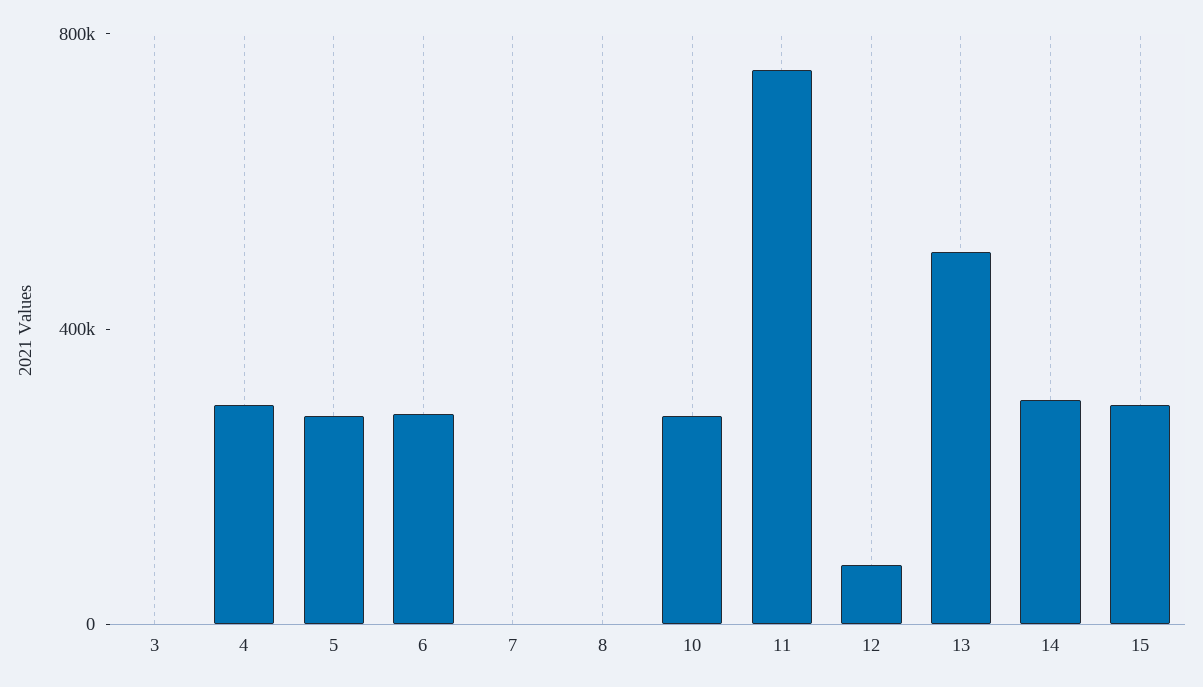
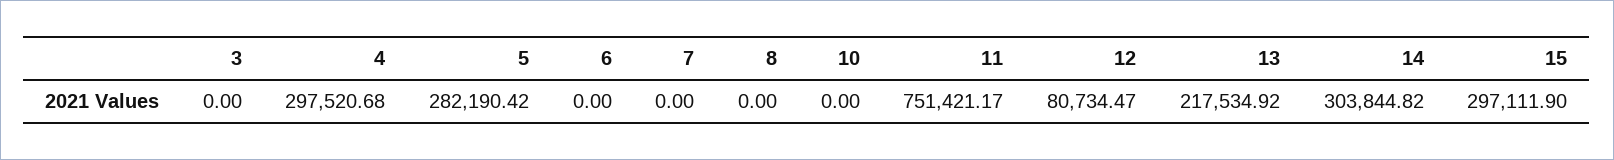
  {
    "3": 0,
    "4": 297520.68,
    "5": 282190.42,
-   "6": 300000,
+   "6": 0,
    "7": 0,
    "8": 0,
-   "10": 300000,
+   "10": 0,
    "11": 751421.17,
    "12": 80734.47,
-   "13": 500000,
+   "13": 217534.92,
    "14": 303844.82,
    "15": 297111.9
  }

